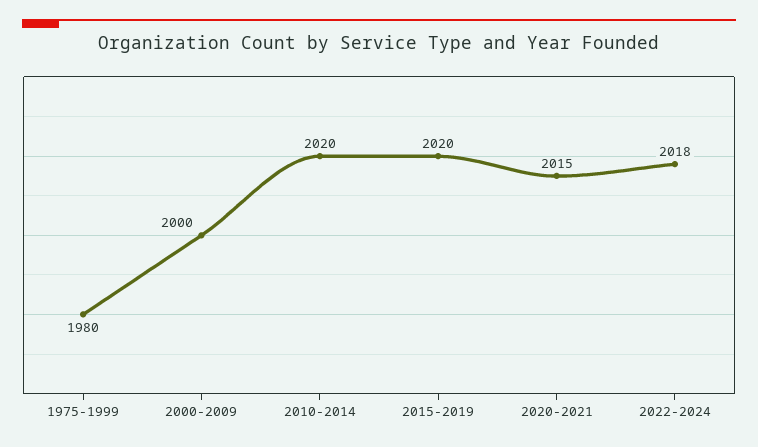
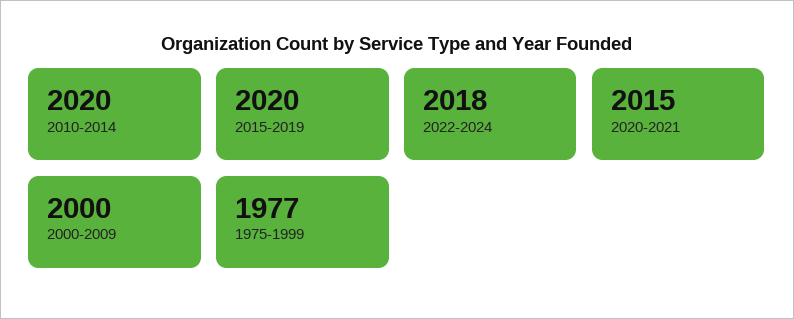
  {
-   "1975-1999": 1980,
+   "1975-1999": 1977,
    "2000-2009": 2000,
    "2010-2014": 2020,
    "2015-2019": 2020,
    "2020-2021": 2015,
    "2022-2024": 2018
  }

